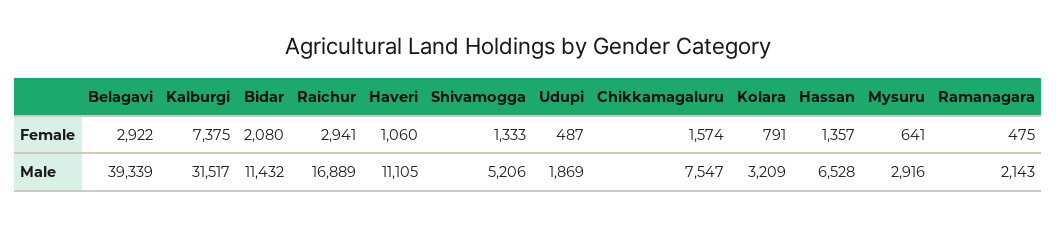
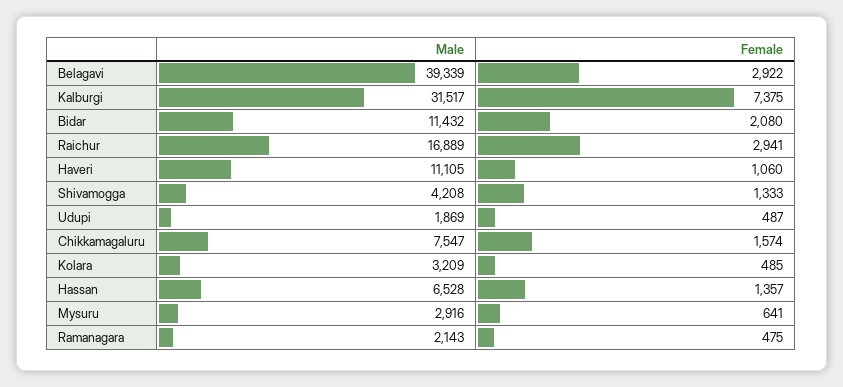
  {
    "Belagavi": {
      "Female": 2922,
      "Male": 39339
    },
    "Kalburgi": {
      "Female": 7375,
      "Male": 31517
    },
    "Bidar": {
      "Female": 2080,
      "Male": 11432
    },
    "Raichur": {
      "Female": 2941,
      "Male": 16889
    },
    "Haveri": {
      "Female": 1060,
      "Male": 11105
    },
    "Shivamogga": {
      "Female": 1333,
-     "Male": 5206
+     "Male": 4208
    },
    "Udupi": {
      "Female": 487,
      "Male": 1869
    },
    "Chikkamagaluru": {
      "Female": 1574,
      "Male": 7547
    },
    "Kolara": {
-     "Female": 791,
+     "Female": 485,
      "Male": 3209
    },
    "Hassan": {
      "Female": 1357,
      "Male": 6528
    },
    "Mysuru": {
      "Female": 641,
      "Male": 2916
    },
    "Ramanagara": {
      "Female": 475,
      "Male": 2143
    }
  }

